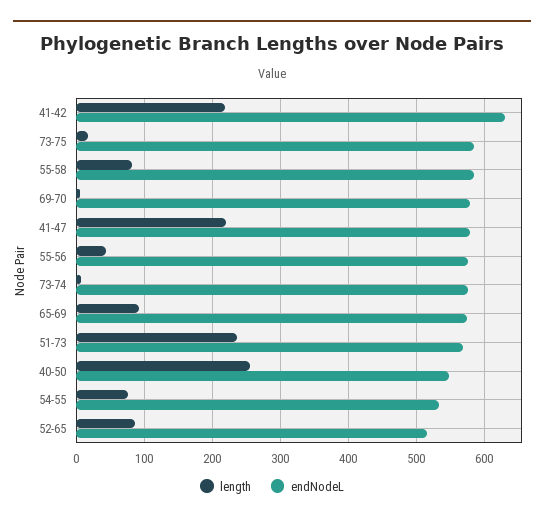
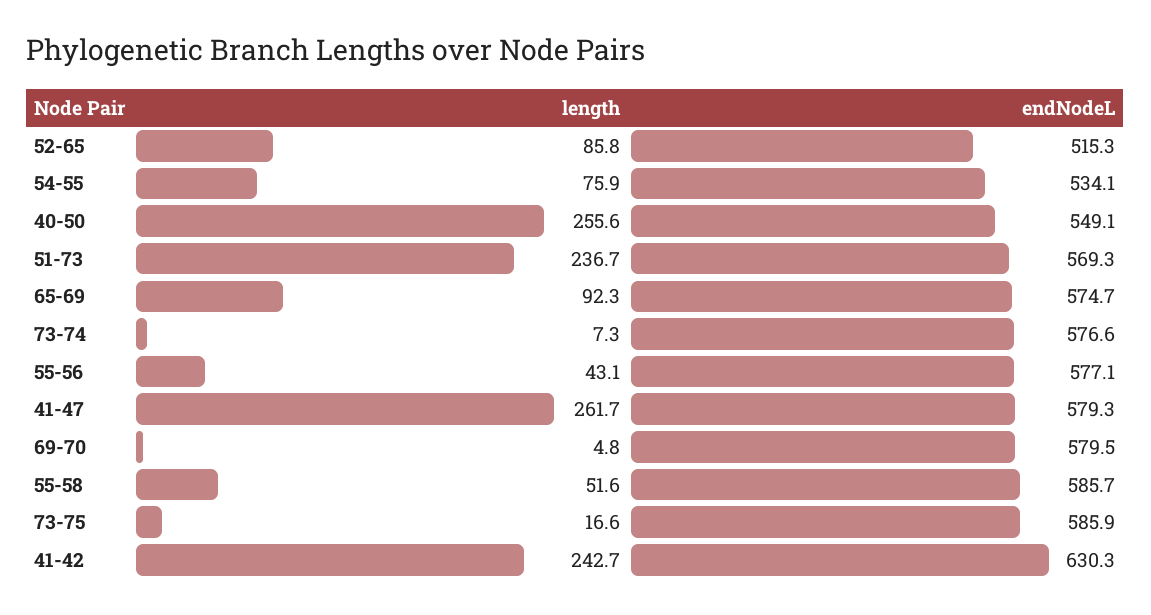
  {
    "length": {
-     "41-42": 220,
+     "41-42": 242.7,
      "73-75": 16.6,
-     "55-58": 80,
+     "55-58": 51.6,
      "69-70": 4.8,
-     "41-47": 220,
+     "41-47": 261.7,
      "55-56": 43.1,
      "73-74": 7.3,
      "65-69": 92.3,
      "51-73": 236.7,
      "40-50": 255.6,
      "54-55": 75.9,
      "52-65": 85.8
    },
    "endNodeL": {
      "41-42": 630.3,
      "73-75": 585.9,
      "55-58": 585.7,
      "69-70": 579.5,
      "41-47": 579.3,
      "55-56": 577.1,
      "73-74": 576.6,
      "65-69": 574.7,
      "51-73": 569.3,
      "40-50": 549.1,
      "54-55": 534.1,
      "52-65": 515.3
    }
  }

